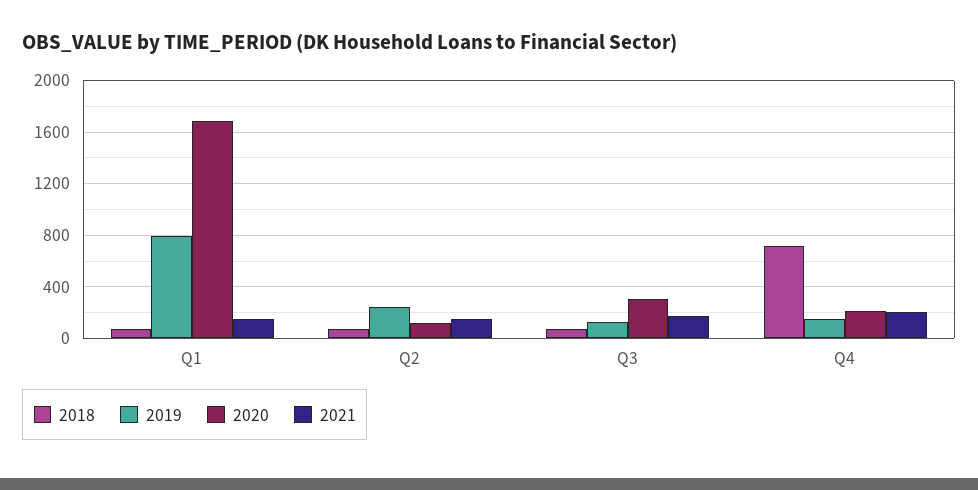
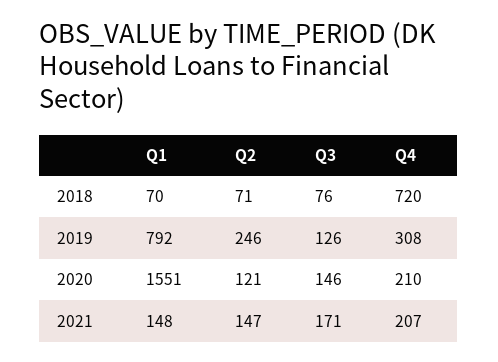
  {
    "2018": {
      "Q1": 70,
      "Q2": 71,
      "Q3": 76,
      "Q4": 720
    },
    "2019": {
      "Q1": 792,
      "Q2": 246,
      "Q3": 126,
-     "Q4": 150
+     "Q4": 308
    },
    "2020": {
-     "Q1": 1700,
+     "Q1": 1551,
      "Q2": 121,
-     "Q3": 300,
+     "Q3": 146,
      "Q4": 210
    },
    "2021": {
      "Q1": 148,
      "Q2": 147,
      "Q3": 171,
      "Q4": 207
    }
  }

